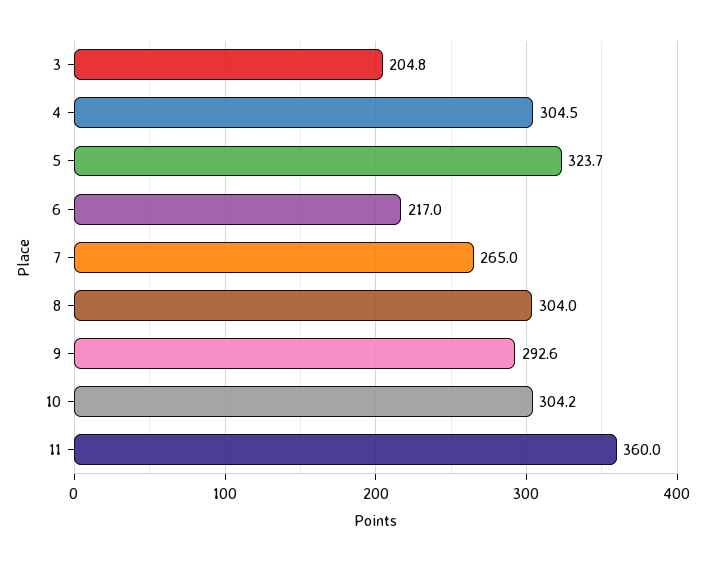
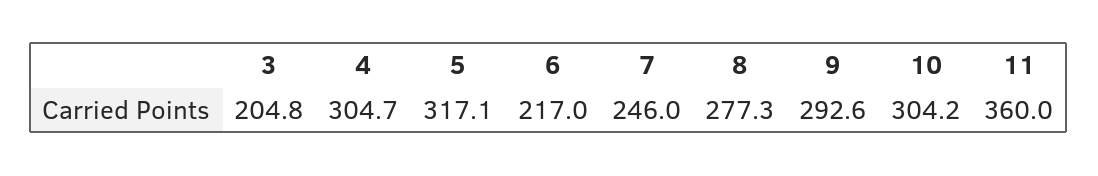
  {
    "3": 204.8,
-   "4": 304.5,
+   "4": 304.7,
-   "5": 323.7,
+   "5": 317.1,
    "6": 217,
-   "7": 265,
+   "7": 246,
-   "8": 304,
+   "8": 277.3,
    "9": 292.6,
    "10": 304.2,
    "11": 360
  }

